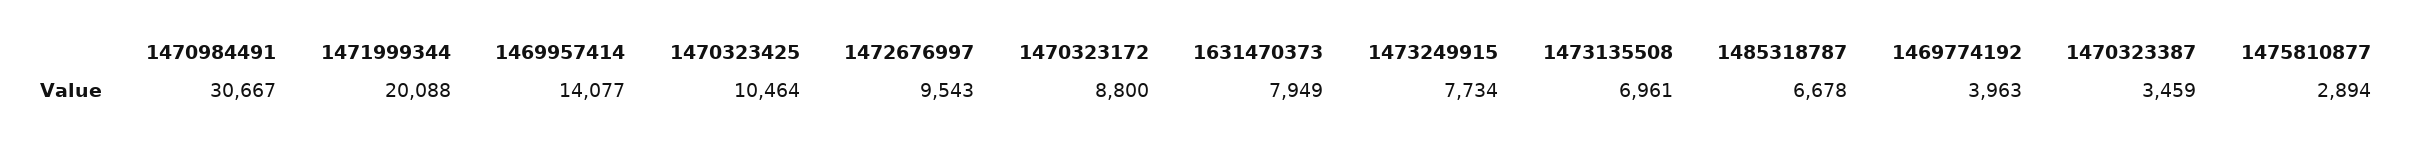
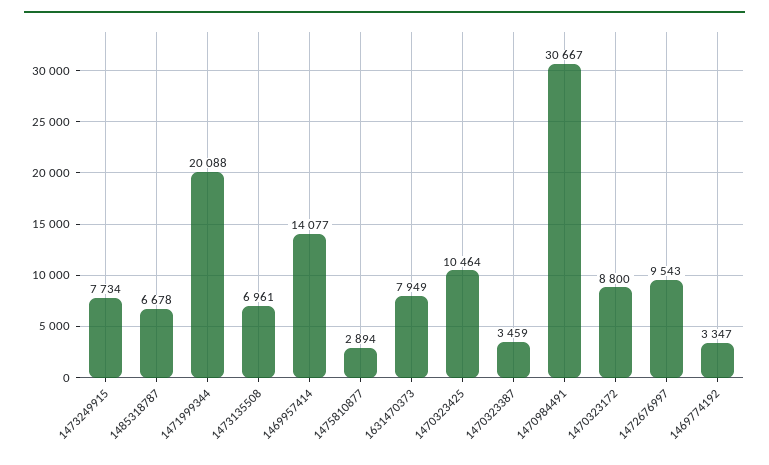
  {
    "1470984491": 30667,
    "1471999344": 20088,
    "1469957414": 14077,
    "1470323425": 10464,
    "1472676997": 9543,
    "1470323172": 8800,
    "1631470373": 7949,
    "1473249915": 7734,
    "1473135508": 6961,
    "1485318787": 6678,
-   "1469774192": 3963,
+   "1469774192": 3347,
    "1470323387": 3459,
    "1475810877": 2894
  }

